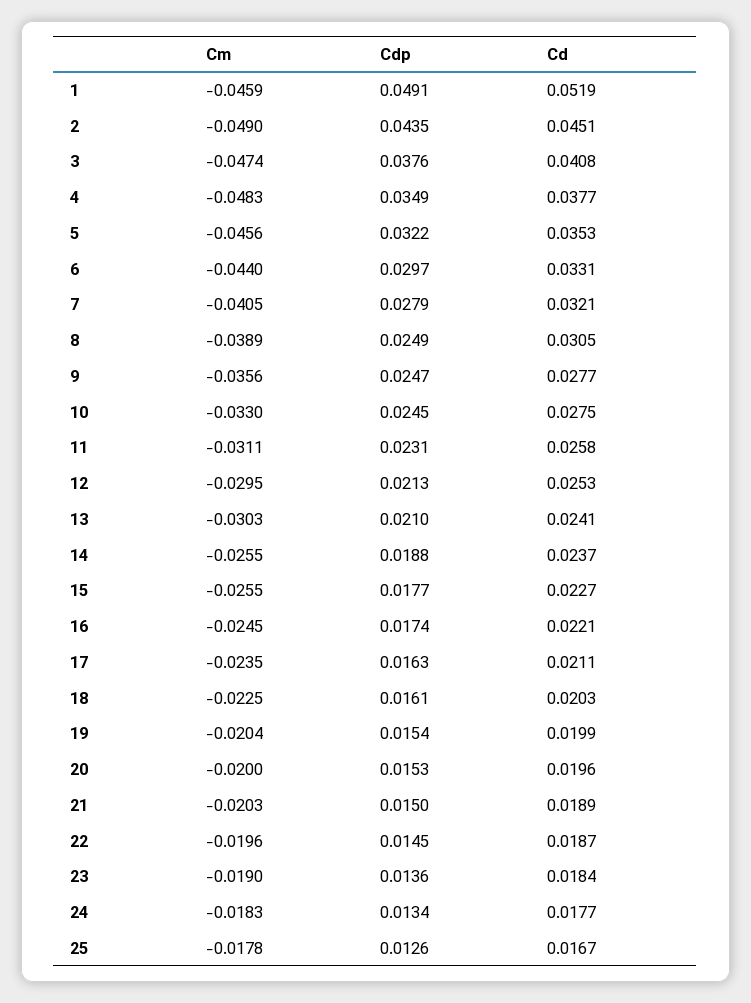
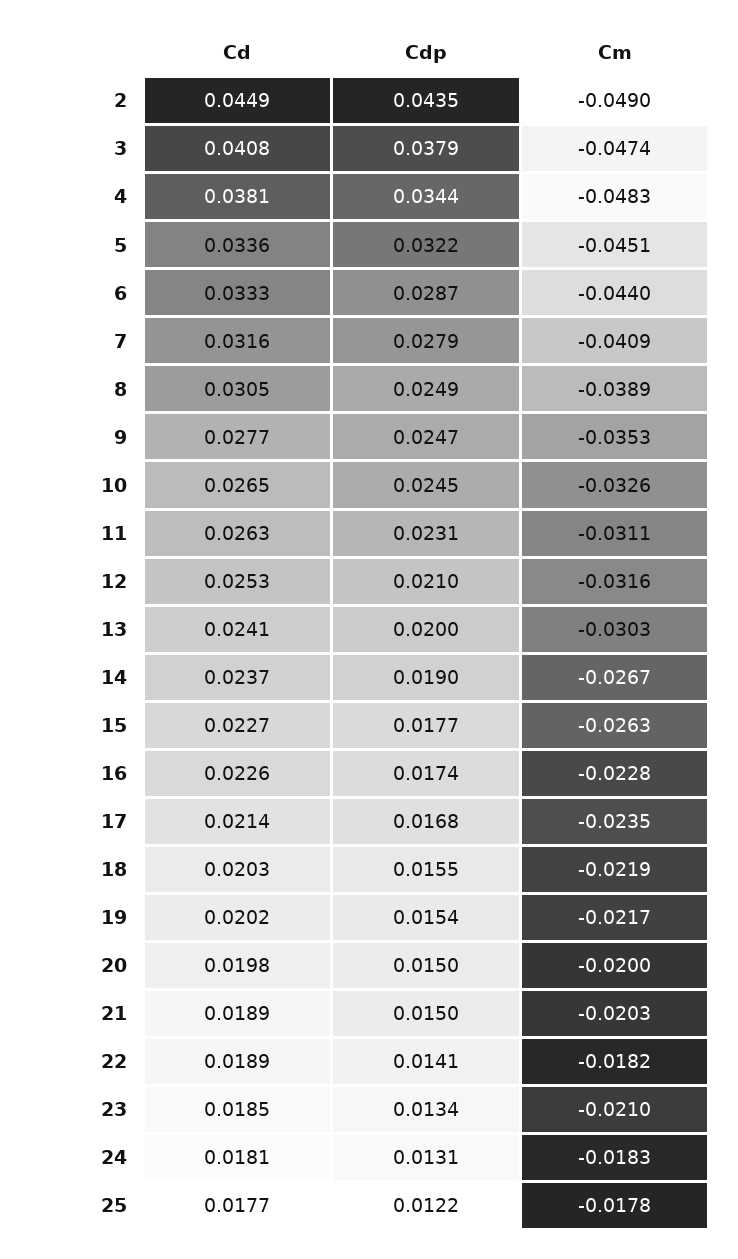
  {
    "Cm": {
-     "1": -0.0459,
      "2": -0.049,
      "3": -0.0474,
      "4": -0.0483,
-     "5": -0.0456,
+     "5": -0.0451,
      "6": -0.044,
-     "7": -0.0405,
+     "7": -0.0409,
      "8": -0.0389,
-     "9": -0.0356,
+     "9": -0.0353,
-     "10": -0.033,
+     "10": -0.0326,
      "11": -0.0311,
-     "12": -0.0295,
+     "12": -0.0316,
      "13": -0.0303,
-     "14": -0.0255,
+     "14": -0.0267,
-     "15": -0.0255,
+     "15": -0.0263,
-     "16": -0.0245,
+     "16": -0.0228,
      "17": -0.0235,
-     "18": -0.0225,
+     "18": -0.0219,
-     "19": -0.0204,
+     "19": -0.0217,
      "20": -0.02,
      "21": -0.0203,
-     "22": -0.0196,
+     "22": -0.0182,
-     "23": -0.019,
+     "23": -0.021,
      "24": -0.0183,
      "25": -0.0178
    },
    "Cdp": {
-     "1": 0.0491,
      "2": 0.0435,
-     "3": 0.0376,
+     "3": 0.0379,
-     "4": 0.0349,
+     "4": 0.0344,
      "5": 0.0322,
-     "6": 0.0297,
+     "6": 0.0287,
      "7": 0.0279,
      "8": 0.0249,
      "9": 0.0247,
      "10": 0.0245,
      "11": 0.0231,
-     "12": 0.0213,
+     "12": 0.021,
-     "13": 0.021,
+     "13": 0.02,
-     "14": 0.0188,
+     "14": 0.019,
      "15": 0.0177,
      "16": 0.0174,
-     "17": 0.0163,
+     "17": 0.0168,
-     "18": 0.0161,
+     "18": 0.0155,
      "19": 0.0154,
-     "20": 0.0153,
+     "20": 0.015,
      "21": 0.015,
-     "22": 0.0145,
+     "22": 0.0141,
-     "23": 0.0136,
+     "23": 0.0134,
-     "24": 0.0134,
+     "24": 0.0131,
-     "25": 0.0126
+     "25": 0.0122
    },
    "Cd": {
-     "1": 0.0519,
-     "2": 0.0451,
+     "2": 0.0449,
      "3": 0.0408,
-     "4": 0.0377,
+     "4": 0.0381,
-     "5": 0.0353,
+     "5": 0.0336,
-     "6": 0.0331,
+     "6": 0.0333,
-     "7": 0.0321,
+     "7": 0.0316,
      "8": 0.0305,
      "9": 0.0277,
-     "10": 0.0275,
+     "10": 0.0265,
-     "11": 0.0258,
+     "11": 0.0263,
      "12": 0.0253,
      "13": 0.0241,
      "14": 0.0237,
      "15": 0.0227,
-     "16": 0.0221,
+     "16": 0.0226,
-     "17": 0.0211,
+     "17": 0.0214,
      "18": 0.0203,
-     "19": 0.0199,
+     "19": 0.0202,
-     "20": 0.0196,
+     "20": 0.0198,
      "21": 0.0189,
-     "22": 0.0187,
+     "22": 0.0189,
-     "23": 0.0184,
+     "23": 0.0185,
-     "24": 0.0177,
+     "24": 0.0181,
-     "25": 0.0167
+     "25": 0.0177
    }
  }

